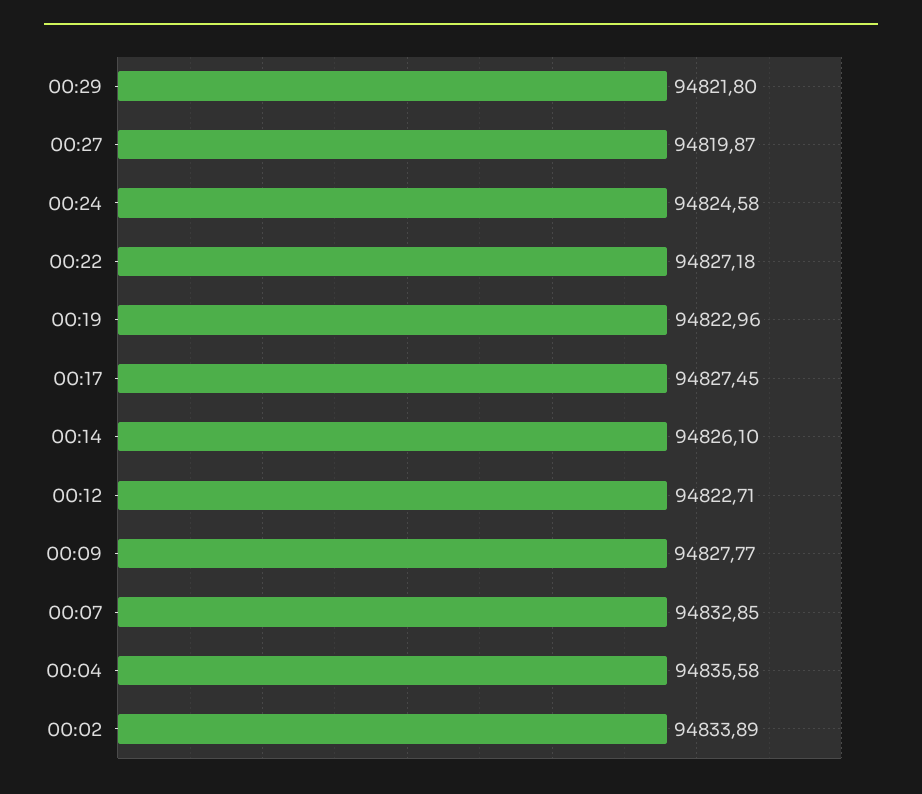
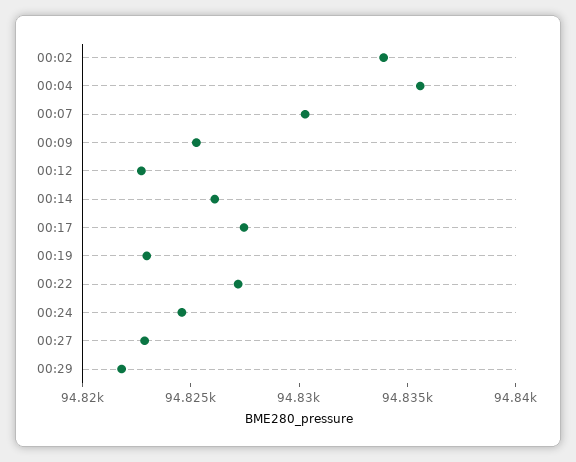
  {
    "00:29": 94821.8,
-   "00:27": 94819.87,
+   "00:27": 94823,
    "00:24": 94824.58,
    "00:22": 94827.18,
    "00:19": 94822.96,
    "00:17": 94827.45,
    "00:14": 94826.1,
    "00:12": 94822.71,
-   "00:09": 94827.77,
+   "00:09": 94825,
-   "00:07": 94832.85,
+   "00:07": 94830,
    "00:04": 94835.58,
    "00:02": 94833.89
  }

